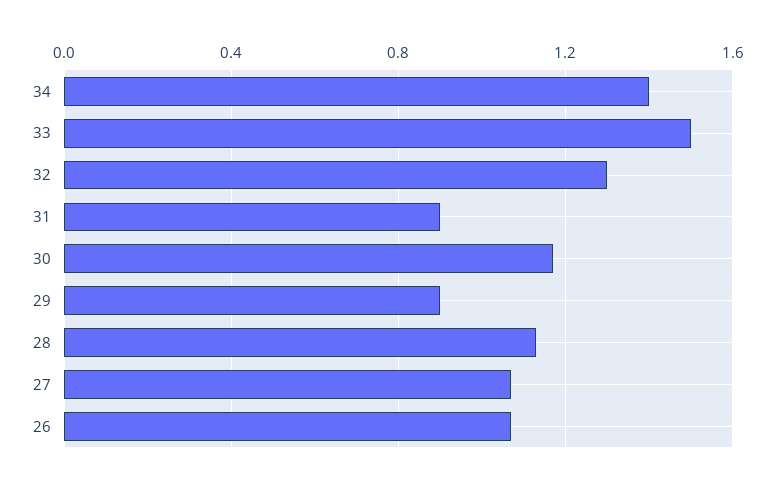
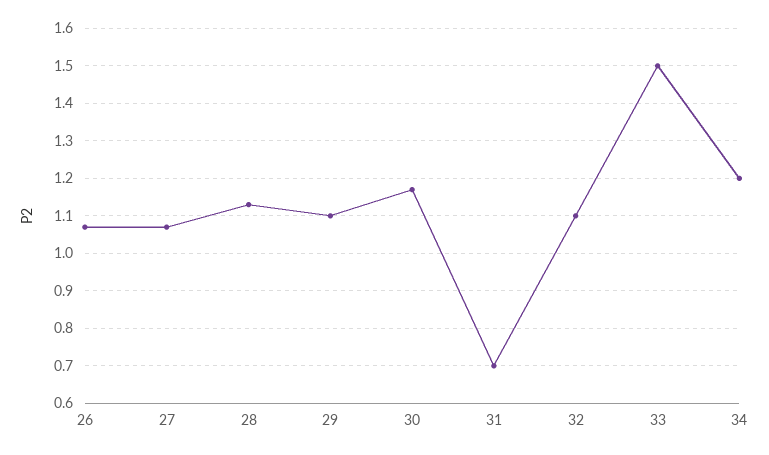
  {
-   "34": 1.4,
+   "34": 1.2,
    "33": 1.5,
-   "32": 1.3,
+   "32": 1.1,
-   "31": 0.9,
+   "31": 0.7,
    "30": 1.15,
-   "29": 0.9,
+   "29": 1.1,
    "28": 1.15,
    "27": 1.05,
    "26": 1.05
  }

